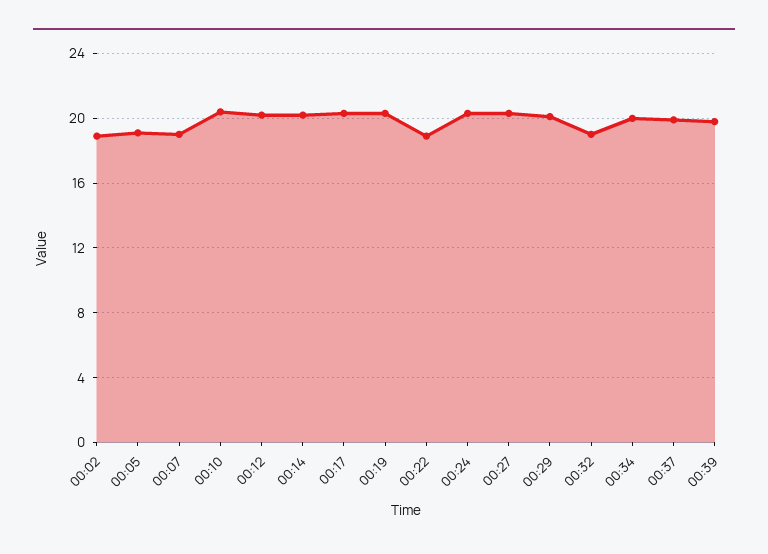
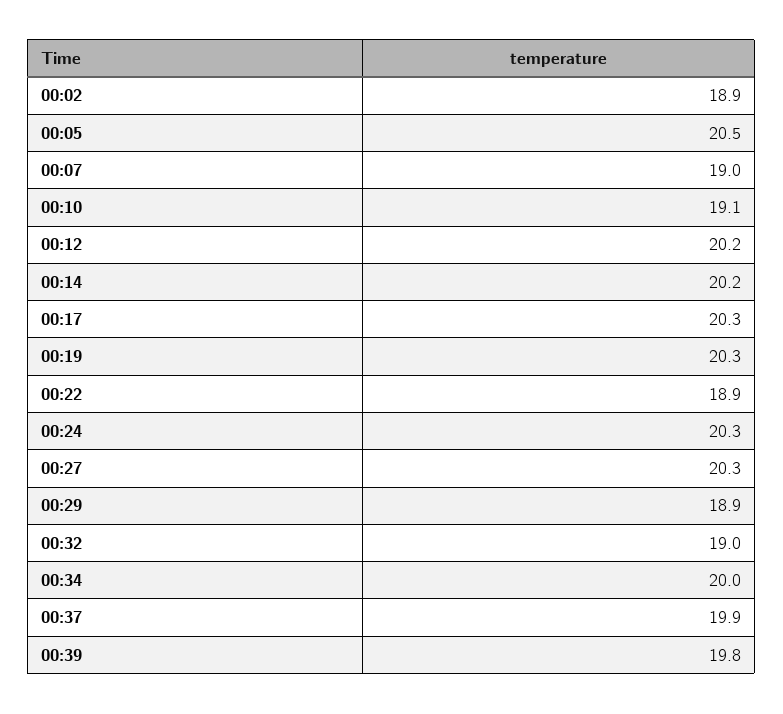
  {
    "00:02": 18.9,
-   "00:05": 19,
+   "00:05": 20.5,
    "00:07": 19,
-   "00:10": 20.5,
+   "00:10": 19.1,
    "00:12": 20.2,
    "00:14": 20.2,
    "00:17": 20.3,
    "00:19": 20.3,
    "00:22": 18.9,
    "00:24": 20.3,
    "00:27": 20.3,
-   "00:29": 20,
+   "00:29": 18.9,
    "00:32": 19,
    "00:34": 20,
    "00:37": 19.9,
    "00:39": 19.8
  }

